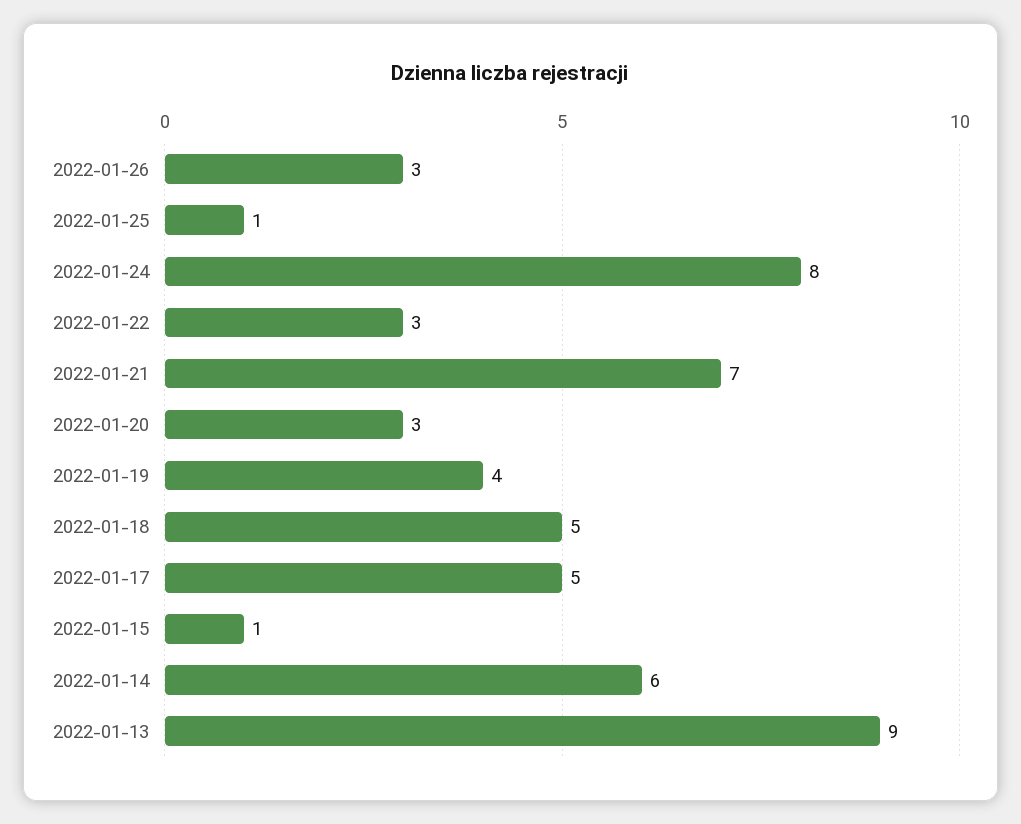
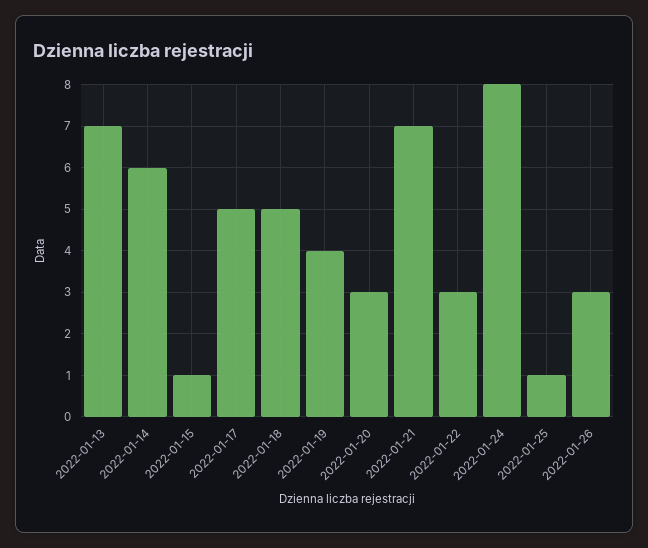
  {
    "2022-01-26": 3,
    "2022-01-25": 1,
    "2022-01-24": 8,
    "2022-01-22": 3,
    "2022-01-21": 7,
    "2022-01-20": 3,
    "2022-01-19": 4,
    "2022-01-18": 5,
    "2022-01-17": 5,
    "2022-01-15": 1,
    "2022-01-14": 6,
-   "2022-01-13": 9
+   "2022-01-13": 7
  }

